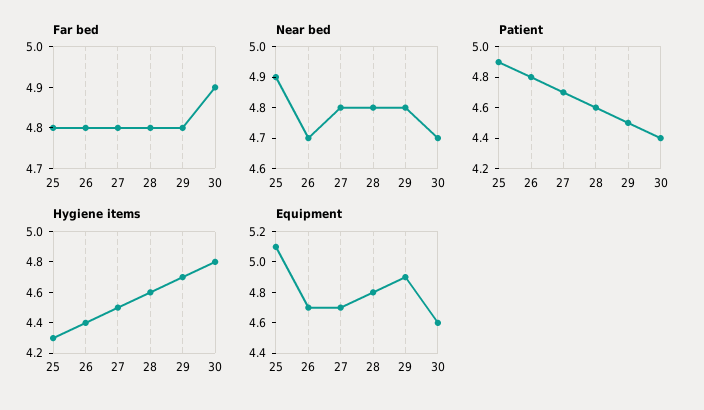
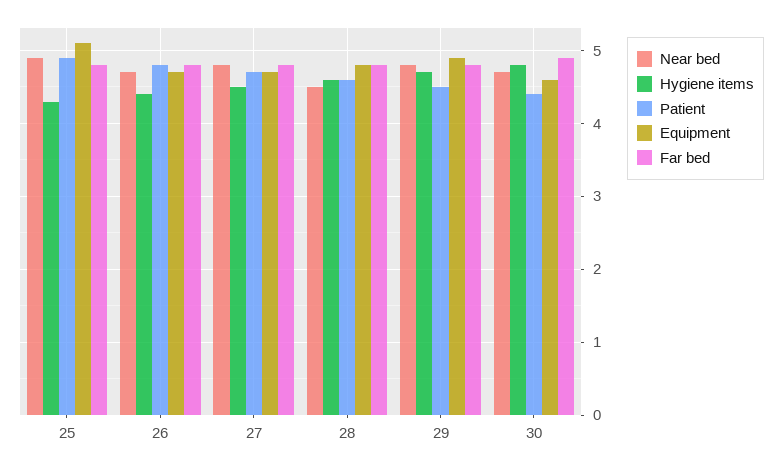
  {
    "Far bed": {
      "25": 4.8,
      "26": 4.8,
      "27": 4.8,
      "28": 4.8,
      "29": 4.8,
      "30": 4.9
    },
    "Near bed": {
      "25": 4.9,
      "26": 4.7,
      "27": 4.8,
-     "28": 4.8,
+     "28": 4.5,
      "29": 4.8,
      "30": 4.7
    },
    "Patient": {
      "25": 4.9,
      "26": 4.8,
      "27": 4.7,
      "28": 4.6,
      "29": 4.5,
      "30": 4.4
    },
    "Hygiene items": {
      "25": 4.3,
      "26": 4.4,
      "27": 4.5,
      "28": 4.6,
      "29": 4.7,
      "30": 4.8
    },
    "Equipment": {
      "25": 5.1,
      "26": 4.7,
      "27": 4.7,
      "28": 4.8,
      "29": 4.9,
      "30": 4.6
    }
  }

